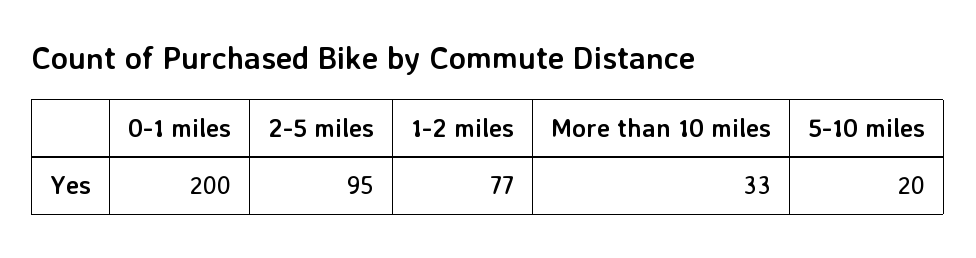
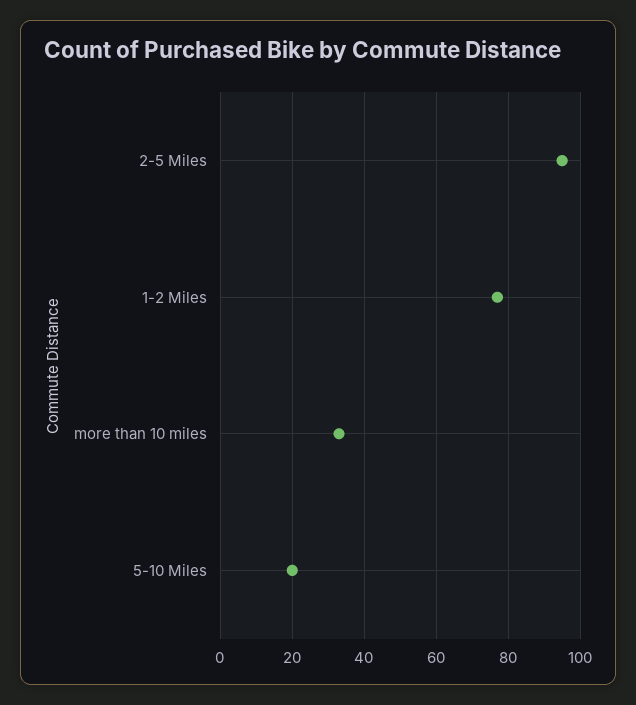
  {
-   "0-1 miles": 200,
    "2-5 miles": 95,
    "1-2 miles": 77,
    "More than 10 miles": 33,
    "5-10 miles": 20
  }

